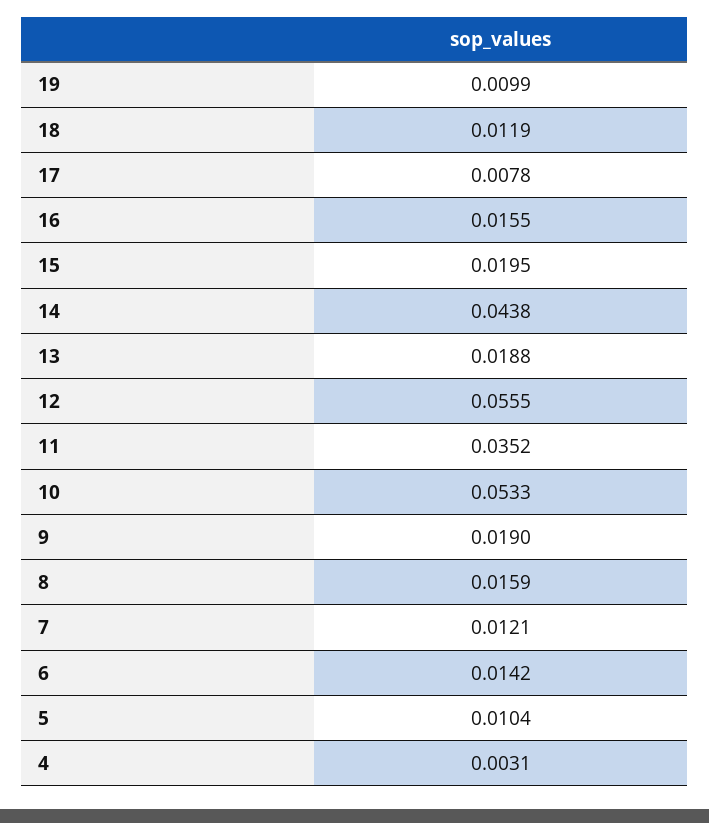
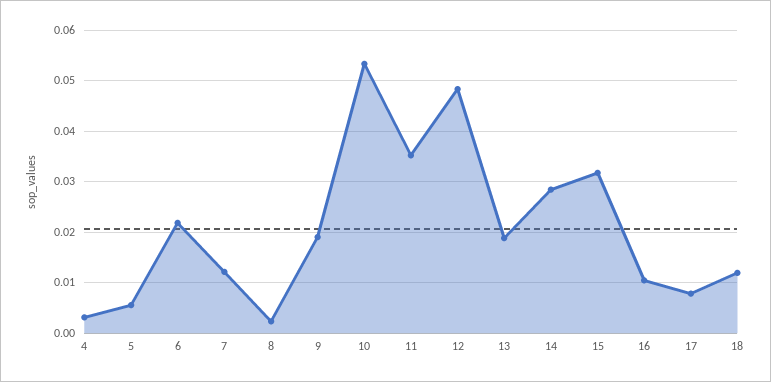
  {
-   "19": 0.0099,
    "18": 0.0119,
    "17": 0.0078,
-   "16": 0.0155,
+   "16": 0.01,
-   "15": 0.0195,
+   "15": 0.032,
-   "14": 0.0438,
+   "14": 0.028,
    "13": 0.0188,
-   "12": 0.0555,
+   "12": 0.048,
    "11": 0.0352,
    "10": 0.0533,
    "9": 0.019,
-   "8": 0.0159,
+   "8": 0.002,
    "7": 0.0121,
-   "6": 0.0142,
+   "6": 0.022,
-   "5": 0.0104,
+   "5": 0.006,
    "4": 0.0031
  }

